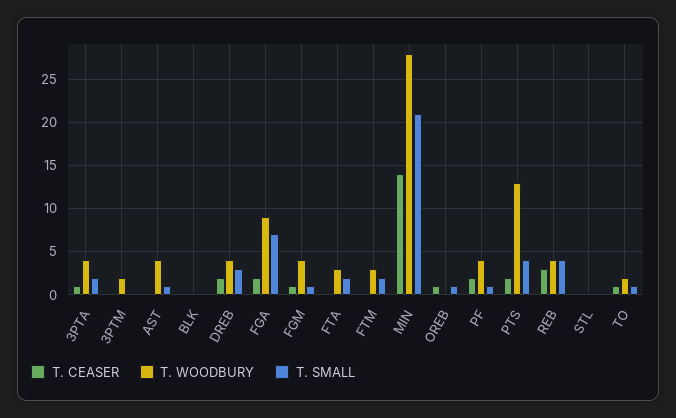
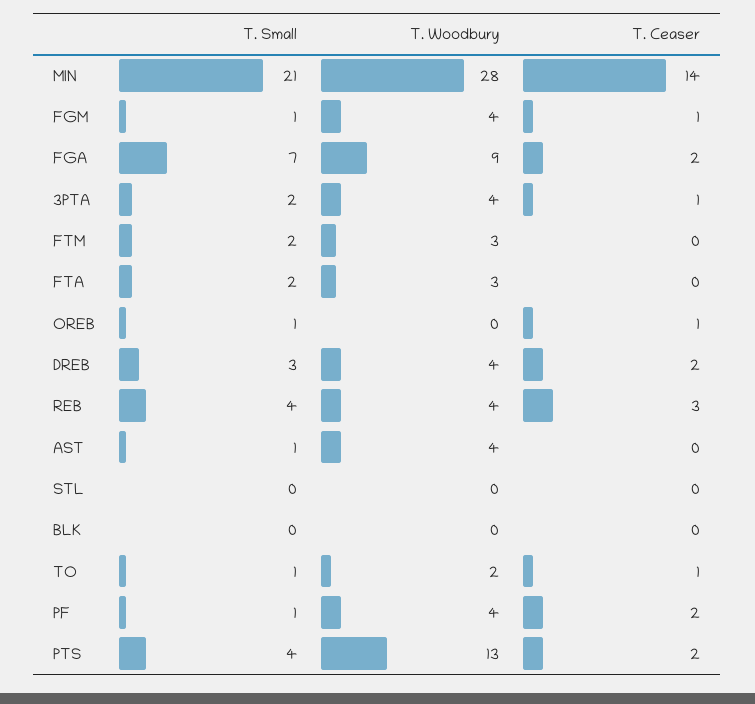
  {
    "T. CEASER": {
      "3PTA": 1,
-     "3PTM": 0,
      "AST": 0,
      "BLK": 0,
      "DREB": 2,
      "FGA": 2,
      "FGM": 1,
      "FTA": 0,
      "FTM": 0,
      "MIN": 14,
      "OREB": 1,
      "PF": 2,
      "PTS": 2,
      "REB": 3,
      "STL": 0,
      "TO": 1
    },
    "T. WOODBURY": {
      "3PTA": 4,
-     "3PTM": 2,
      "AST": 4,
      "BLK": 0,
      "DREB": 4,
      "FGA": 9,
      "FGM": 4,
      "FTA": 3,
      "FTM": 3,
      "MIN": 28,
      "OREB": 0,
      "PF": 4,
      "PTS": 13,
      "REB": 4,
      "STL": 0,
      "TO": 2
    },
    "T. SMALL": {
      "3PTA": 2,
-     "3PTM": 0,
      "AST": 1,
      "BLK": 0,
      "DREB": 3,
      "FGA": 7,
      "FGM": 1,
      "FTA": 2,
      "FTM": 2,
      "MIN": 21,
      "OREB": 1,
      "PF": 1,
      "PTS": 4,
      "REB": 4,
      "STL": 0,
      "TO": 1
    }
  }

